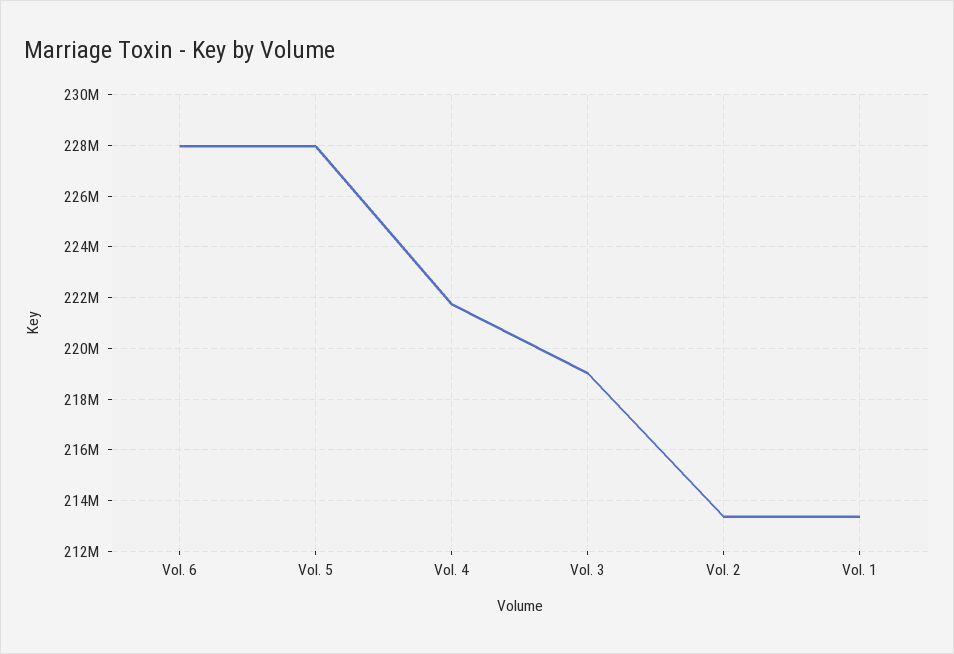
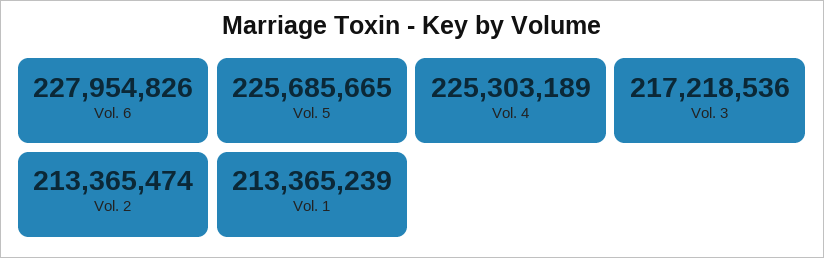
  {
    "Vol. 6": 227954826,
-   "Vol. 5": 228000000,
+   "Vol. 5": 225685665,
-   "Vol. 4": 221750000,
+   "Vol. 4": 225303189,
-   "Vol. 3": 219000000,
+   "Vol. 3": 217218536,
    "Vol. 2": 213365474,
    "Vol. 1": 213365239
  }

